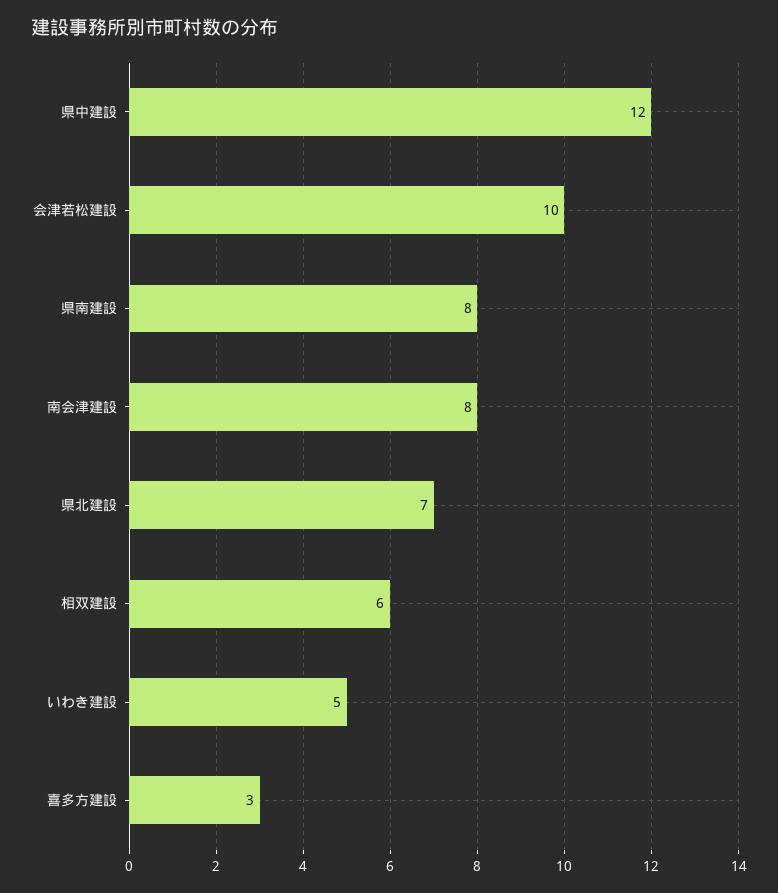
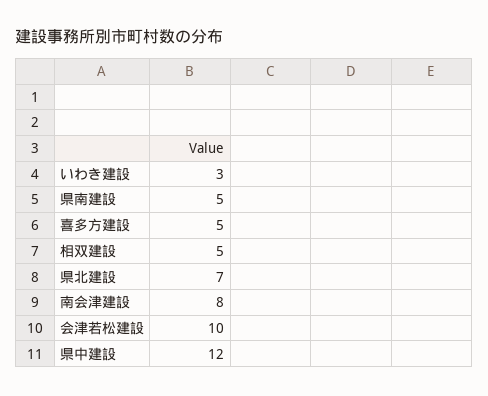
  {
    "県中建設": 12,
    "会津若松建設": 10,
-   "県南建設": 8,
+   "県南建設": 5,
    "南会津建設": 8,
    "県北建設": 7,
-   "相双建設": 6,
+   "相双建設": 5,
-   "いわき建設": 5,
+   "いわき建設": 3,
-   "喜多方建設": 3
+   "喜多方建設": 5
  }

